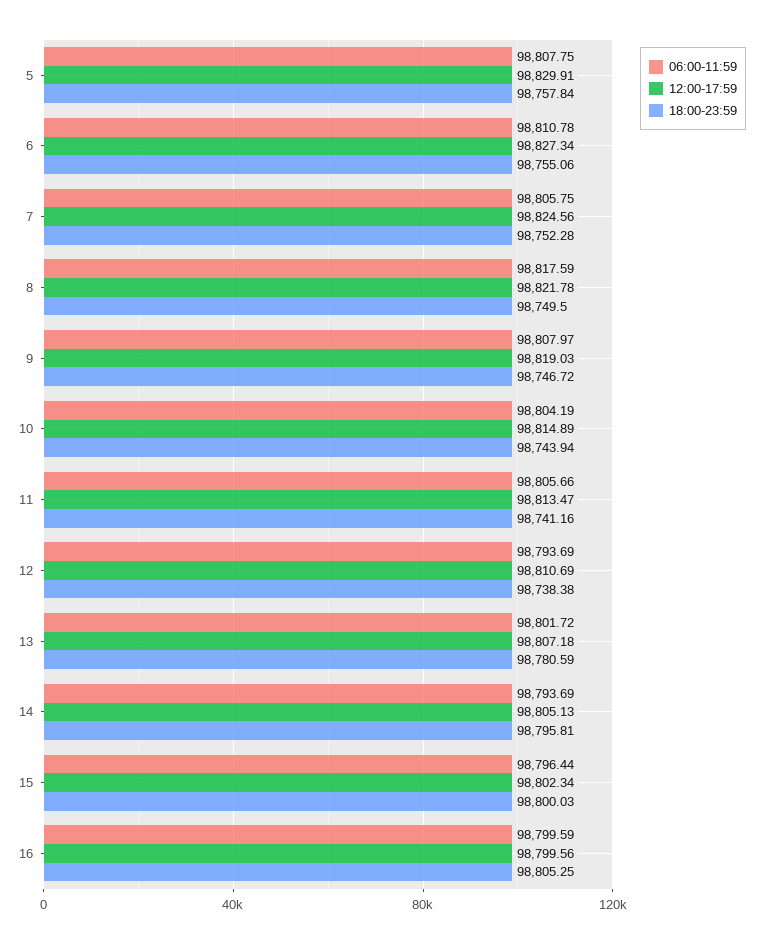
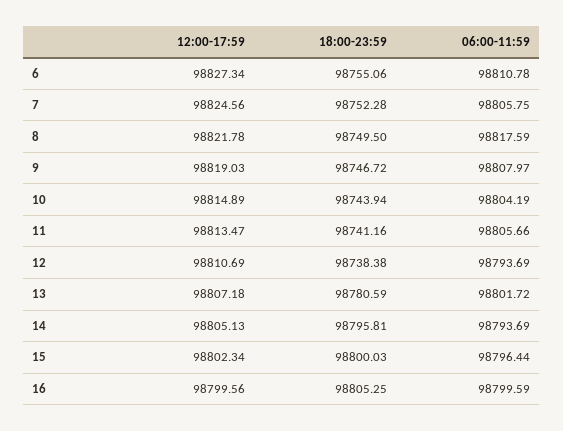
  {
    "06:00-11:59": {
-     "5": 98807.75,
      "6": 98810.78,
      "7": 98805.75,
      "8": 98817.59,
      "9": 98807.97,
      "10": 98804.19,
      "11": 98805.66,
      "12": 98793.69,
      "13": 98801.72,
      "14": 98793.69,
      "15": 98796.44,
      "16": 98799.59
    },
    "12:00-17:59": {
-     "5": 98829.91,
      "6": 98827.34,
      "7": 98824.56,
      "8": 98821.78,
      "9": 98819.03,
      "10": 98814.89,
      "11": 98813.47,
      "12": 98810.69,
      "13": 98807.18,
      "14": 98805.13,
      "15": 98802.34,
      "16": 98799.56
    },
    "18:00-23:59": {
-     "5": 98757.84,
      "6": 98755.06,
      "7": 98752.28,
      "8": 98749.5,
      "9": 98746.72,
      "10": 98743.94,
      "11": 98741.16,
      "12": 98738.38,
      "13": 98780.59,
      "14": 98795.81,
      "15": 98800.03,
      "16": 98805.25
    }
  }

